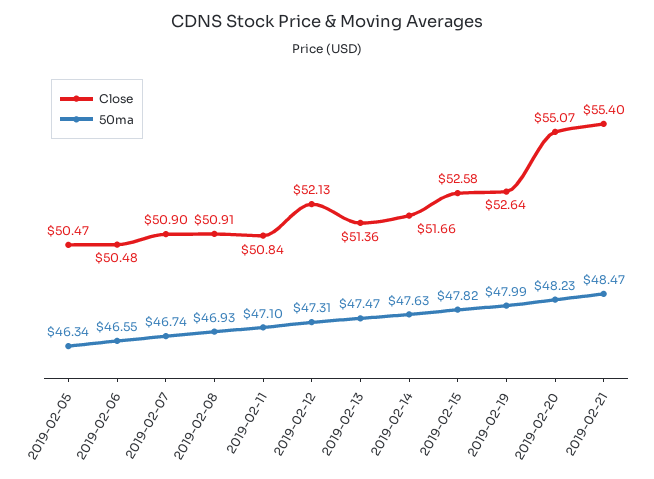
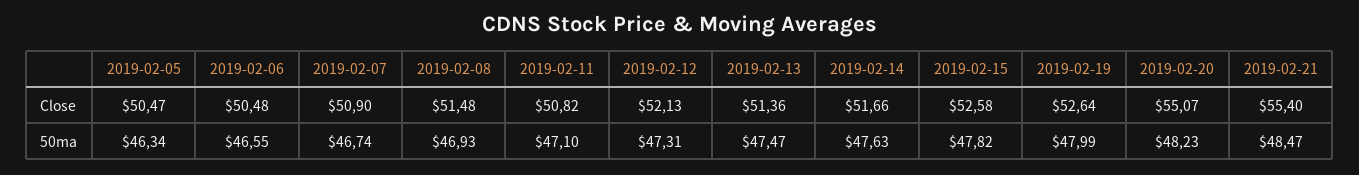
  {
    "Close": {
      "2019-02-05": 50.47,
      "2019-02-06": 50.48,
      "2019-02-07": 50.9,
-     "2019-02-08": 50.91,
+     "2019-02-08": 51.48,
-     "2019-02-11": 50.84,
+     "2019-02-11": 50.82,
      "2019-02-12": 52.13,
      "2019-02-13": 51.36,
      "2019-02-14": 51.66,
      "2019-02-15": 52.58,
      "2019-02-19": 52.64,
      "2019-02-20": 55.07,
      "2019-02-21": 55.4
    },
    "50ma": {
      "2019-02-05": 46.34,
      "2019-02-06": 46.55,
      "2019-02-07": 46.74,
      "2019-02-08": 46.93,
      "2019-02-11": 47.1,
      "2019-02-12": 47.31,
      "2019-02-13": 47.47,
      "2019-02-14": 47.63,
      "2019-02-15": 47.82,
      "2019-02-19": 47.99,
      "2019-02-20": 48.23,
      "2019-02-21": 48.47
    }
  }

